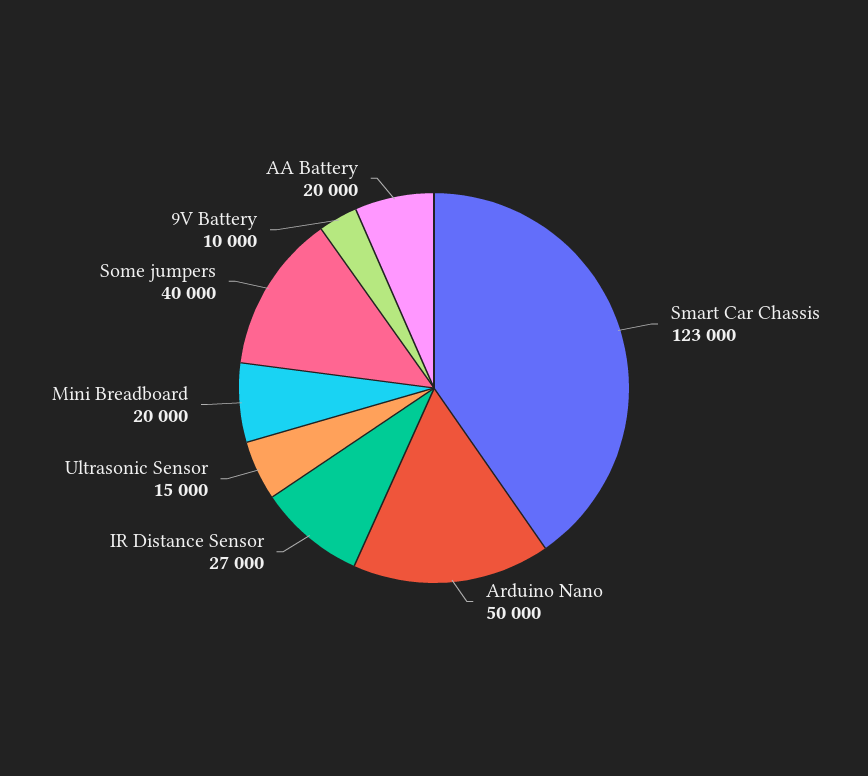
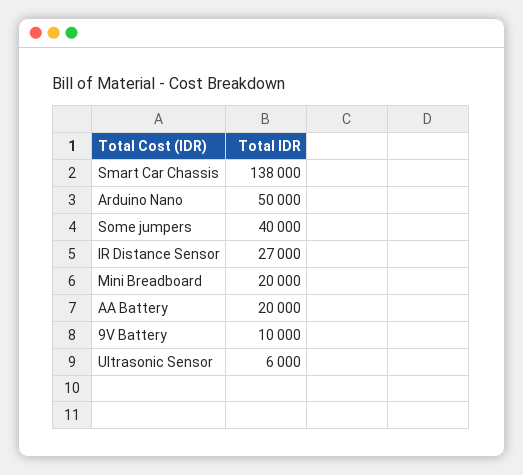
  {
-   "Smart Car Chassis": 123000,
+   "Smart Car Chassis": 138000,
    "Arduino Nano": 50000,
    "IR Distance Sensor": 27000,
-   "Ultrasonic Sensor": 15000,
+   "Ultrasonic Sensor": 6000,
    "Mini Breadboard": 20000,
    "Some jumpers": 40000,
    "9V Battery": 10000,
    "AA Battery": 20000
  }

